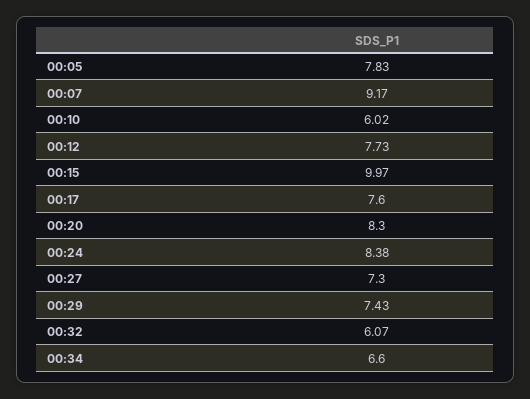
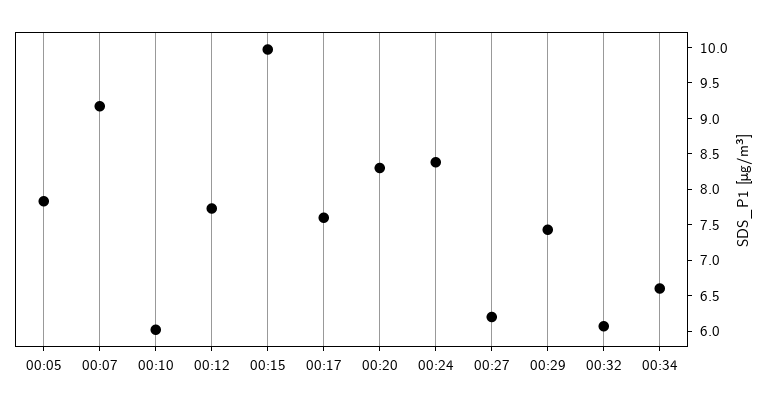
  {
    "00:05": 7.83,
    "00:07": 9.17,
    "00:10": 6.02,
    "00:12": 7.73,
    "00:15": 9.97,
    "00:17": 7.6,
    "00:20": 8.3,
    "00:24": 8.38,
-   "00:27": 7.3,
+   "00:27": 6.25,
    "00:29": 7.43,
    "00:32": 6.07,
    "00:34": 6.6
  }

